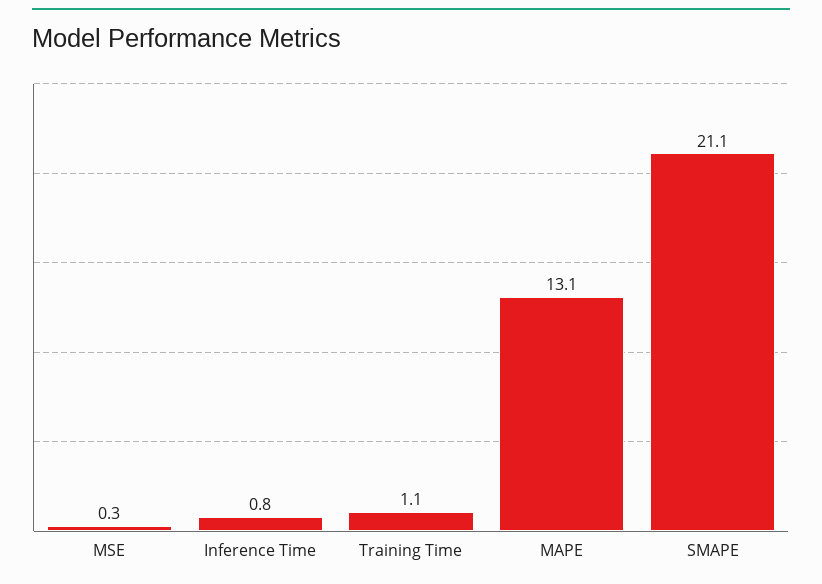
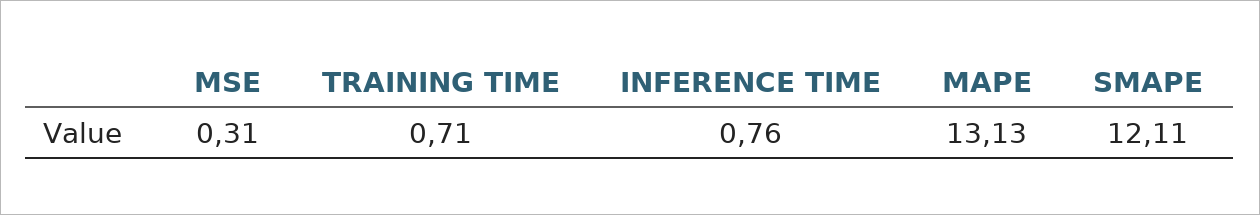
  {
    "MSE": 0.31,
    "Inference Time": 0.76,
-   "Training Time": 1.1,
+   "Training Time": 0.71,
    "MAPE": 13.13,
-   "SMAPE": 21.1
+   "SMAPE": 12.11
  }

